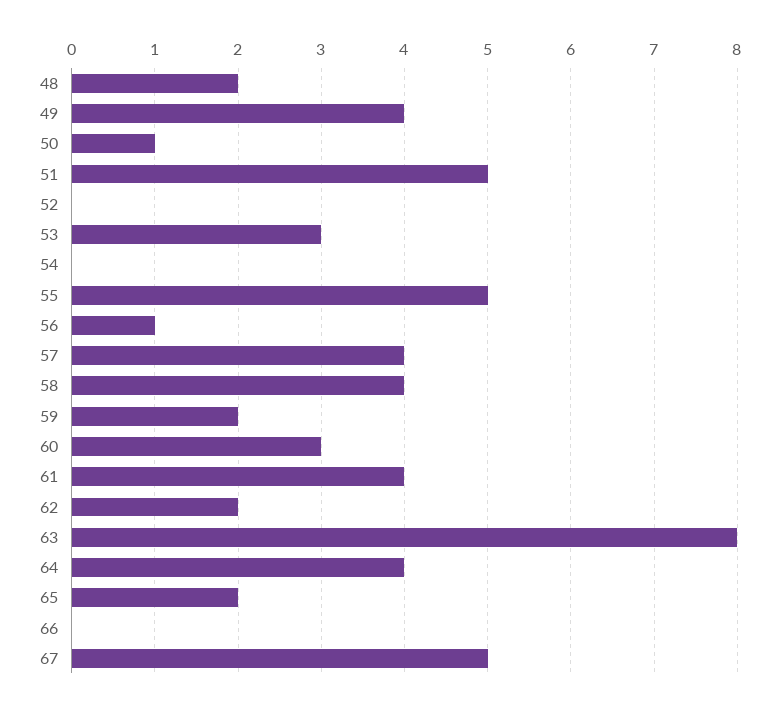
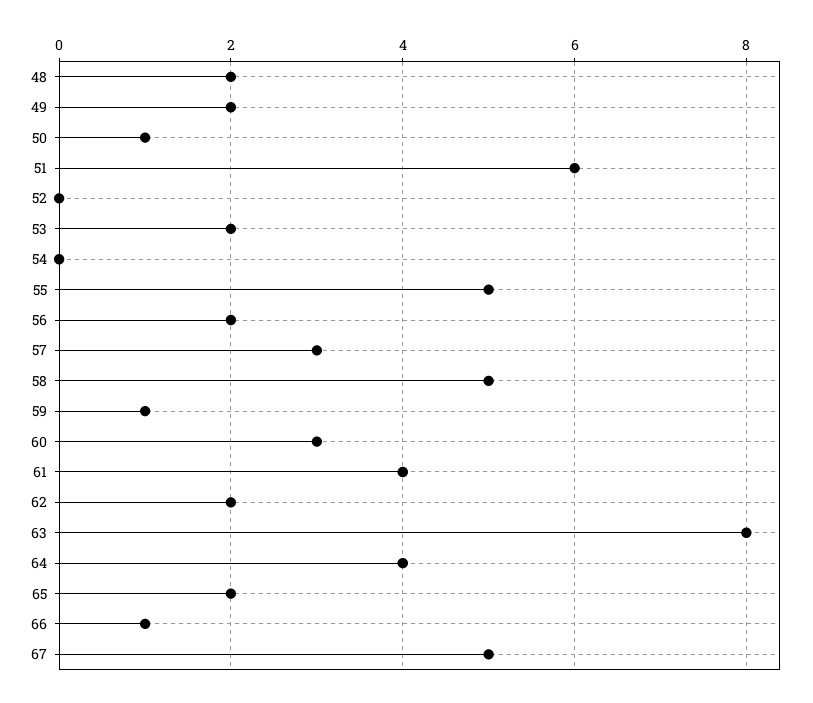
  {
    "48": 2,
-   "49": 4,
+   "49": 2,
    "50": 1,
-   "51": 5,
+   "51": 6,
    "52": 0,
-   "53": 3,
+   "53": 2,
    "54": 0,
    "55": 5,
-   "56": 1,
+   "56": 2,
-   "57": 4,
+   "57": 3,
-   "58": 4,
+   "58": 5,
-   "59": 2,
+   "59": 1,
    "60": 3,
    "61": 4,
    "62": 2,
    "63": 8,
    "64": 4,
    "65": 2,
-   "66": 0,
+   "66": 1,
    "67": 5
  }

